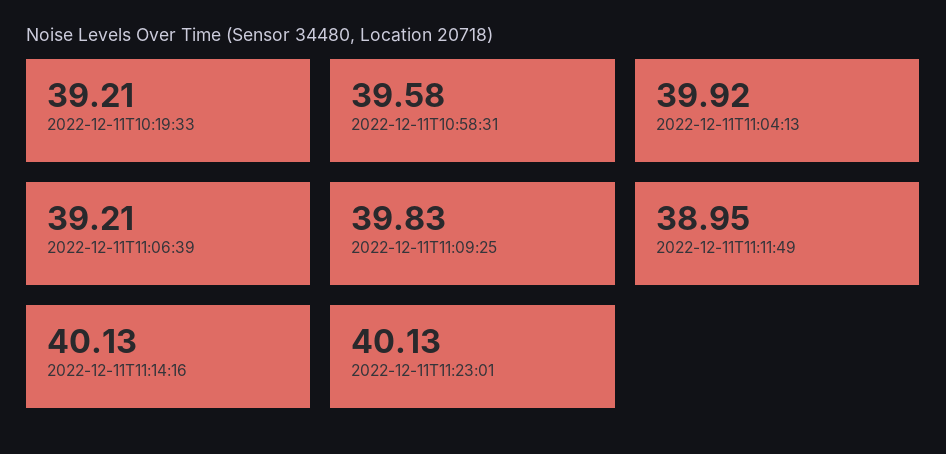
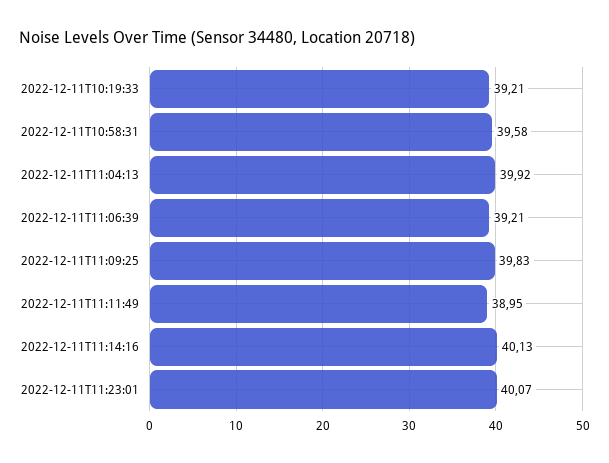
  {
    "2022-12-11T10:19:33": 39.21,
    "2022-12-11T10:58:31": 39.58,
    "2022-12-11T11:04:13": 39.92,
    "2022-12-11T11:06:39": 39.21,
    "2022-12-11T11:09:25": 39.83,
    "2022-12-11T11:11:49": 38.95,
    "2022-12-11T11:14:16": 40.13,
-   "2022-12-11T11:23:01": 40.13
+   "2022-12-11T11:23:01": 40.07
  }

